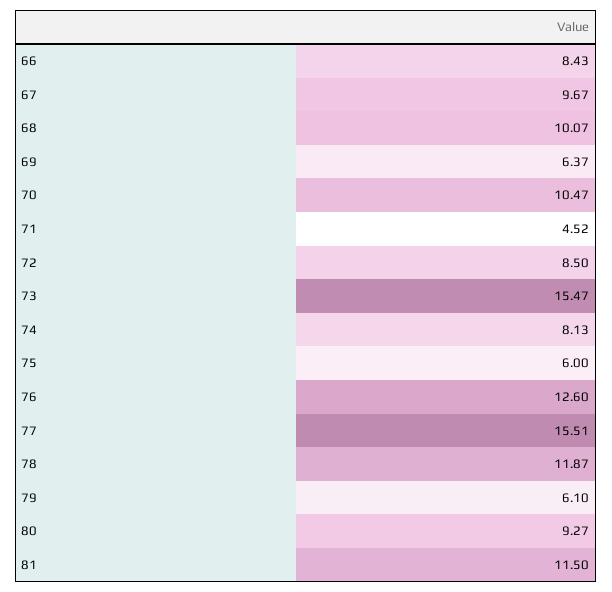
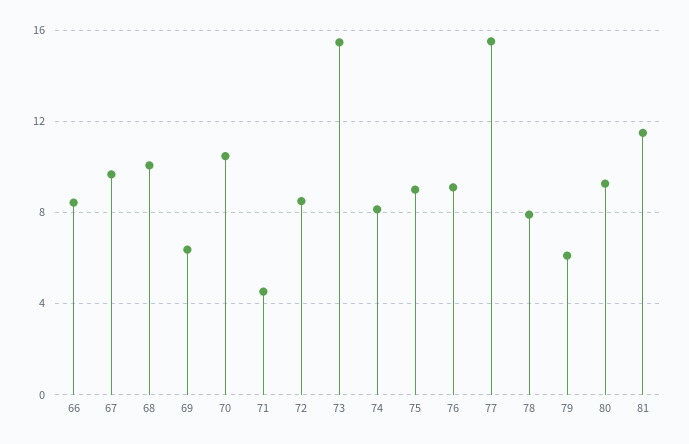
  {
    "66": 8.43,
    "67": 9.67,
    "68": 10.07,
    "69": 6.37,
    "70": 10.47,
    "71": 4.52,
    "72": 8.5,
    "73": 15.47,
    "74": 8.13,
-   "75": 6,
+   "75": 9,
-   "76": 12.6,
+   "76": 9,
    "77": 15.51,
-   "78": 11.87,
+   "78": 8,
    "79": 6.1,
    "80": 9.27,
    "81": 11.5
  }

